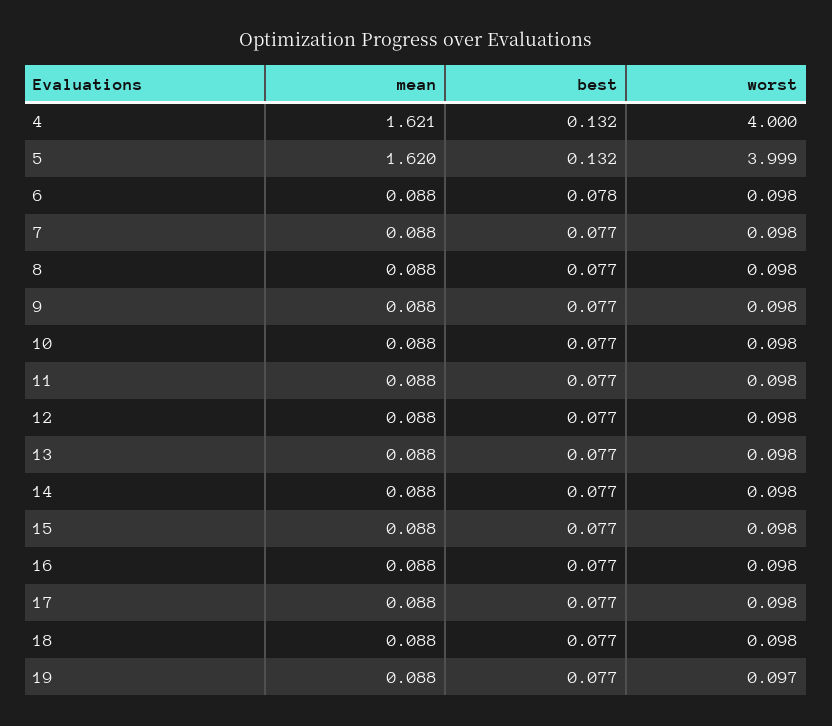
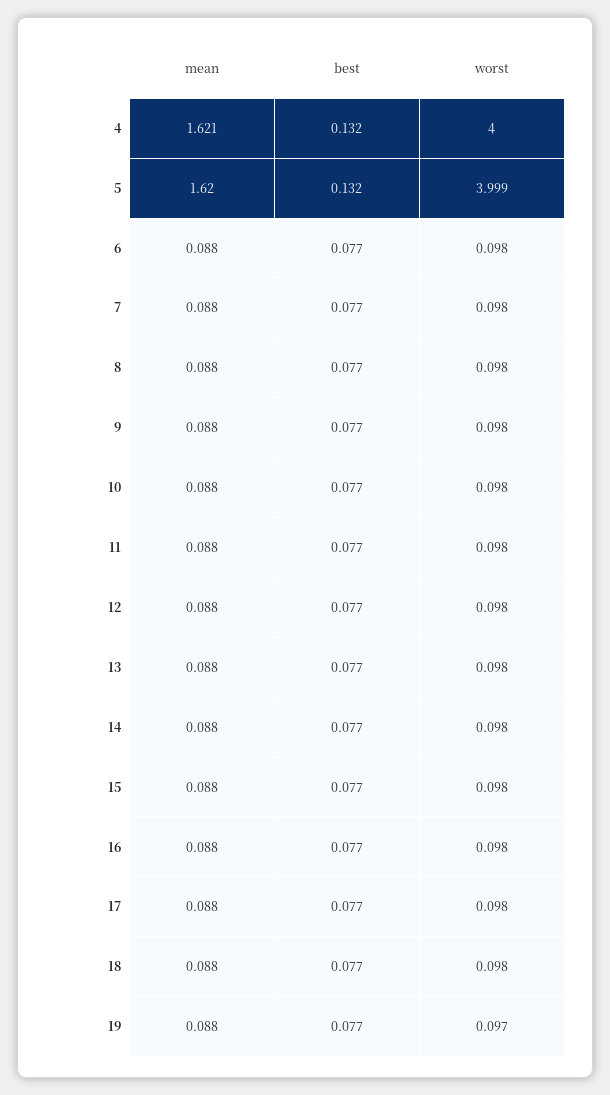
  {
    "mean": {
      "4": 1.621,
      "5": 1.62,
      "6": 0.088,
      "7": 0.088,
      "8": 0.088,
      "9": 0.088,
      "10": 0.088,
      "11": 0.088,
      "12": 0.088,
      "13": 0.088,
      "14": 0.088,
      "15": 0.088,
      "16": 0.088,
      "17": 0.088,
      "18": 0.088,
      "19": 0.088
    },
    "best": {
      "4": 0.132,
      "5": 0.132,
-     "6": 0.078,
+     "6": 0.077,
      "7": 0.077,
      "8": 0.077,
      "9": 0.077,
      "10": 0.077,
      "11": 0.077,
      "12": 0.077,
      "13": 0.077,
      "14": 0.077,
      "15": 0.077,
      "16": 0.077,
      "17": 0.077,
      "18": 0.077,
      "19": 0.077
    },
    "worst": {
      "4": 4,
      "5": 3.999,
      "6": 0.098,
      "7": 0.098,
      "8": 0.098,
      "9": 0.098,
      "10": 0.098,
      "11": 0.098,
      "12": 0.098,
      "13": 0.098,
      "14": 0.098,
      "15": 0.098,
      "16": 0.098,
      "17": 0.098,
      "18": 0.098,
      "19": 0.097
    }
  }

